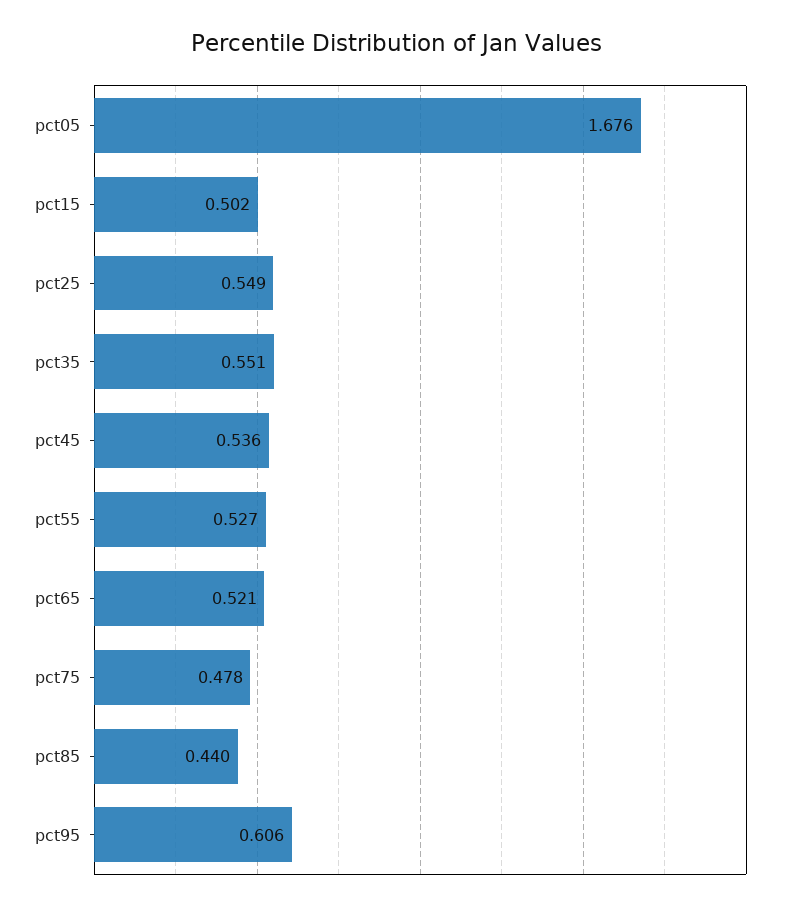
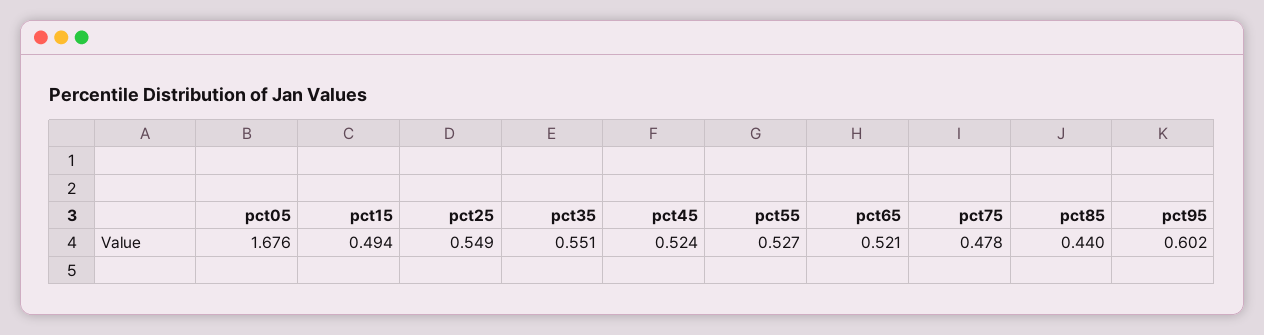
  {
    "pct05": 1.676,
-   "pct15": 0.502,
+   "pct15": 0.494,
    "pct25": 0.549,
    "pct35": 0.551,
-   "pct45": 0.536,
+   "pct45": 0.524,
    "pct55": 0.527,
    "pct65": 0.521,
    "pct75": 0.478,
    "pct85": 0.44,
-   "pct95": 0.606
+   "pct95": 0.602
  }

